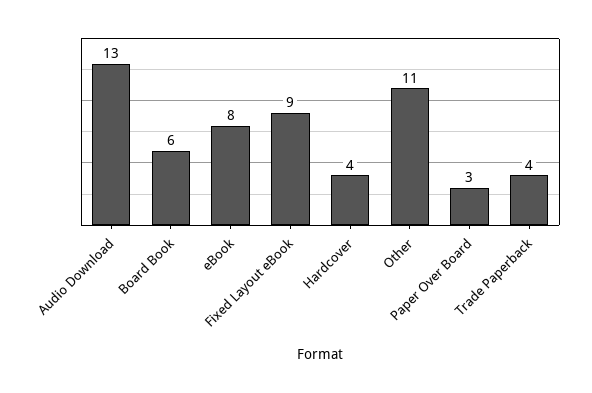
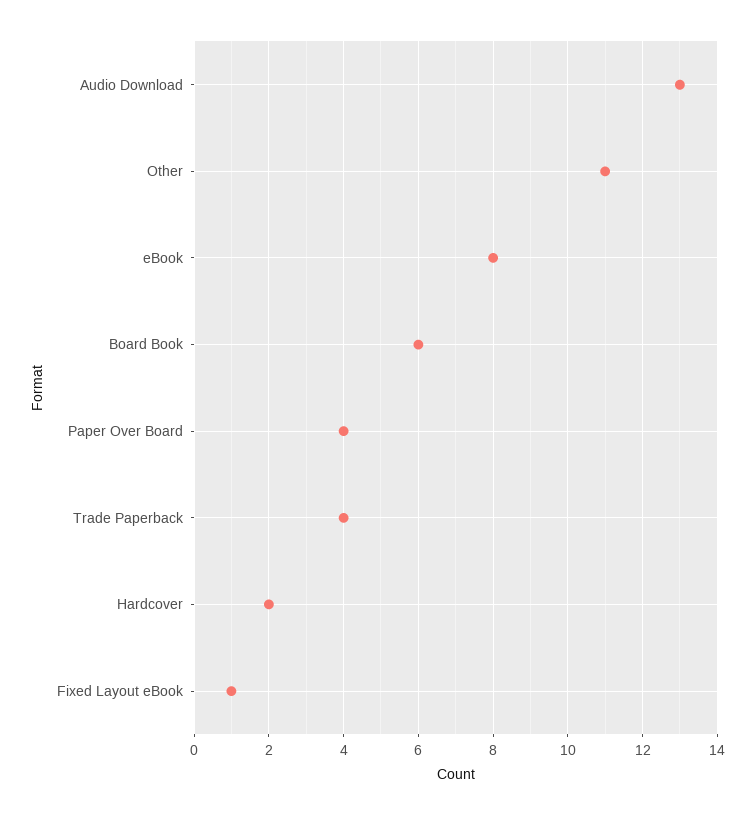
  {
    "Audio Download": 13,
    "Board Book": 6,
    "eBook": 8,
-   "Fixed Layout eBook": 9,
+   "Fixed Layout eBook": 1,
-   "Hardcover": 4,
+   "Hardcover": 2,
    "Other": 11,
-   "Paper Over Board": 3,
+   "Paper Over Board": 4,
    "Trade Paperback": 4
  }

